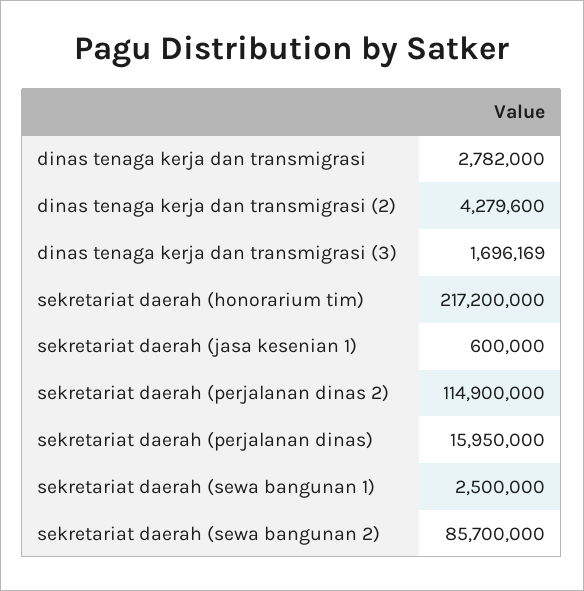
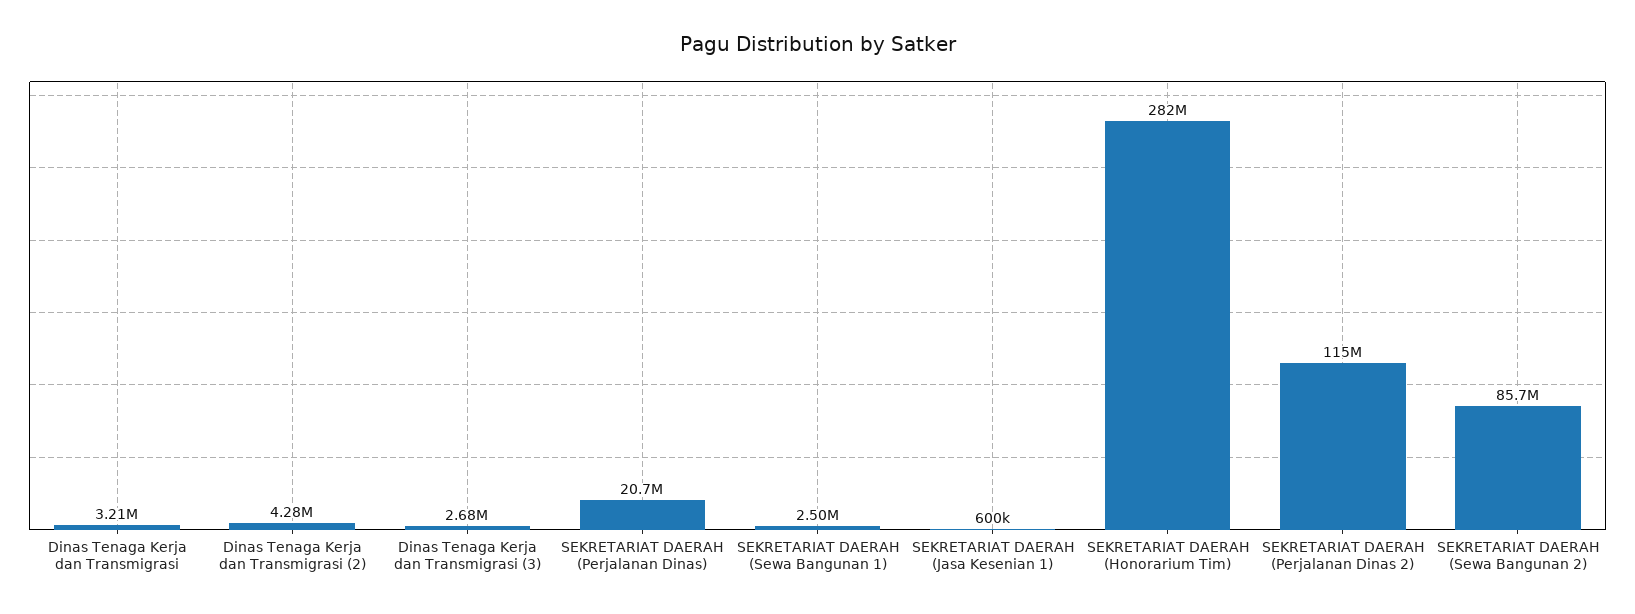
  {
-   "dinas tenaga kerja dan transmigrasi": 2782000,
+   "dinas tenaga kerja dan transmigrasi": 3210000,
    "dinas tenaga kerja dan transmigrasi (2)": 4279600,
-   "dinas tenaga kerja dan transmigrasi (3)": 1696169,
+   "dinas tenaga kerja dan transmigrasi (3)": 2680000,
-   "sekretariat daerah (honorarium tim)": 217200000,
+   "sekretariat daerah (honorarium tim)": 282000000,
    "sekretariat daerah (jasa kesenian 1)": 600000,
    "sekretariat daerah (perjalanan dinas 2)": 114900000,
-   "sekretariat daerah (perjalanan dinas)": 15950000,
+   "sekretariat daerah (perjalanan dinas)": 20700000,
    "sekretariat daerah (sewa bangunan 1)": 2500000,
    "sekretariat daerah (sewa bangunan 2)": 85700000
  }

